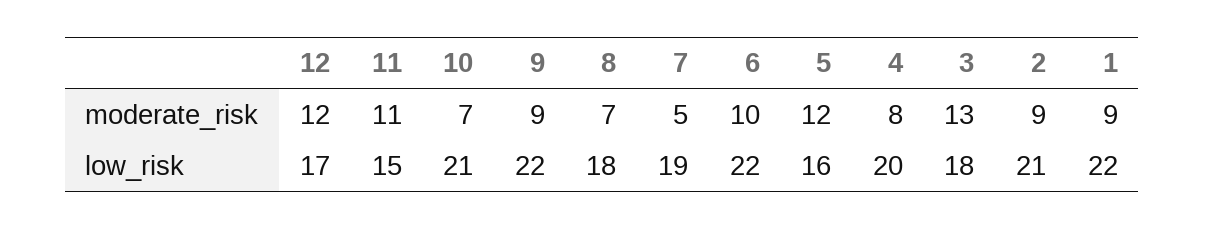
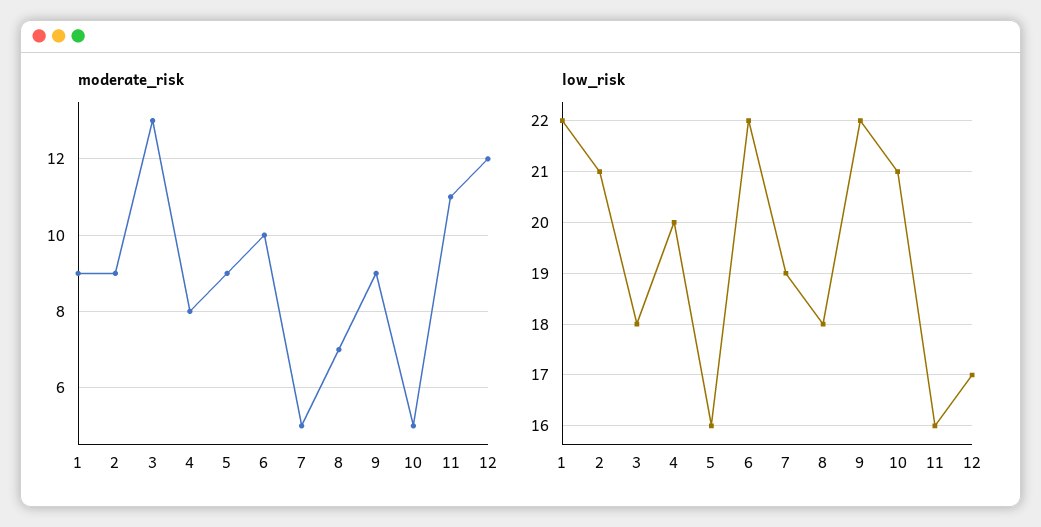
  {
    "moderate_risk": {
      "12": 12,
      "11": 11,
-     "10": 7,
+     "10": 5,
      "9": 9,
      "8": 7,
      "7": 5,
      "6": 10,
-     "5": 12,
+     "5": 9,
      "4": 8,
      "3": 13,
      "2": 9,
      "1": 9
    },
    "low_risk": {
      "12": 17,
-     "11": 15,
+     "11": 16,
      "10": 21,
      "9": 22,
      "8": 18,
      "7": 19,
      "6": 22,
      "5": 16,
      "4": 20,
      "3": 18,
      "2": 21,
      "1": 22
    }
  }

